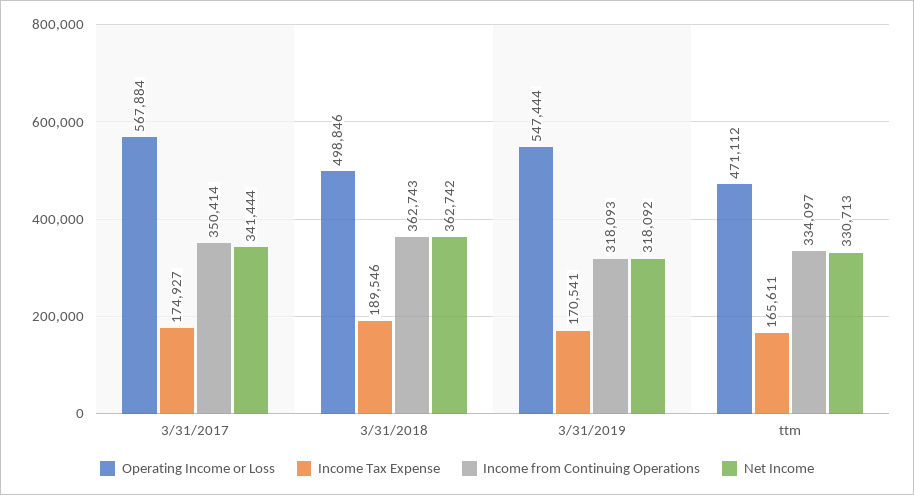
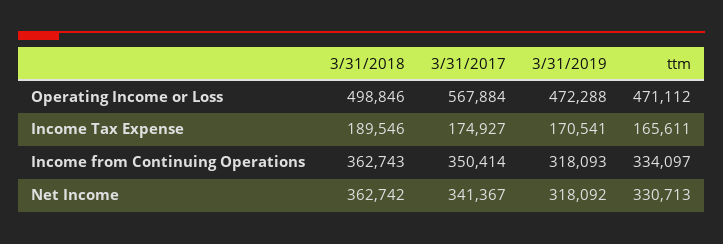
  {
    "Operating Income or Loss": {
      "3/31/2017": 567884,
      "3/31/2018": 498846,
-     "3/31/2019": 547444,
+     "3/31/2019": 472288,
      "ttm": 471112
    },
    "Income Tax Expense": {
      "3/31/2017": 174927,
      "3/31/2018": 189546,
      "3/31/2019": 170541,
      "ttm": 165611
    },
    "Income from Continuing Operations": {
      "3/31/2017": 350414,
      "3/31/2018": 362743,
      "3/31/2019": 318093,
      "ttm": 334097
    },
    "Net Income": {
-     "3/31/2017": 341444,
+     "3/31/2017": 341367,
      "3/31/2018": 362742,
      "3/31/2019": 318092,
      "ttm": 330713
    }
  }

